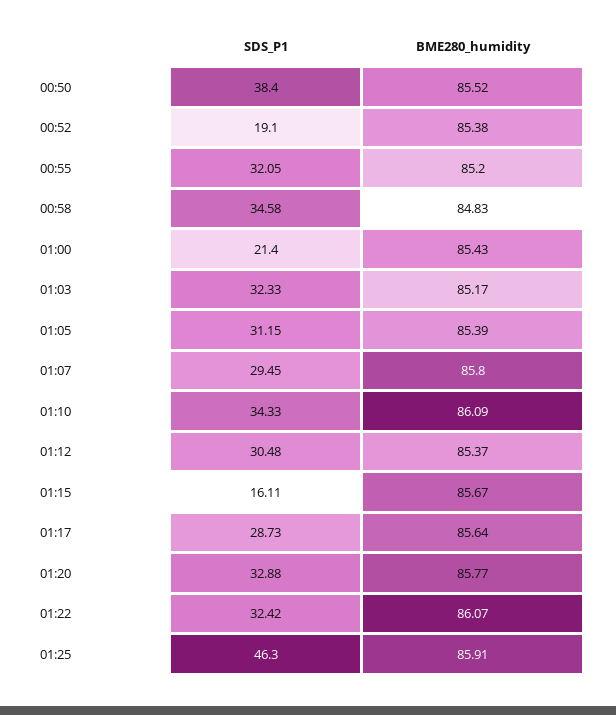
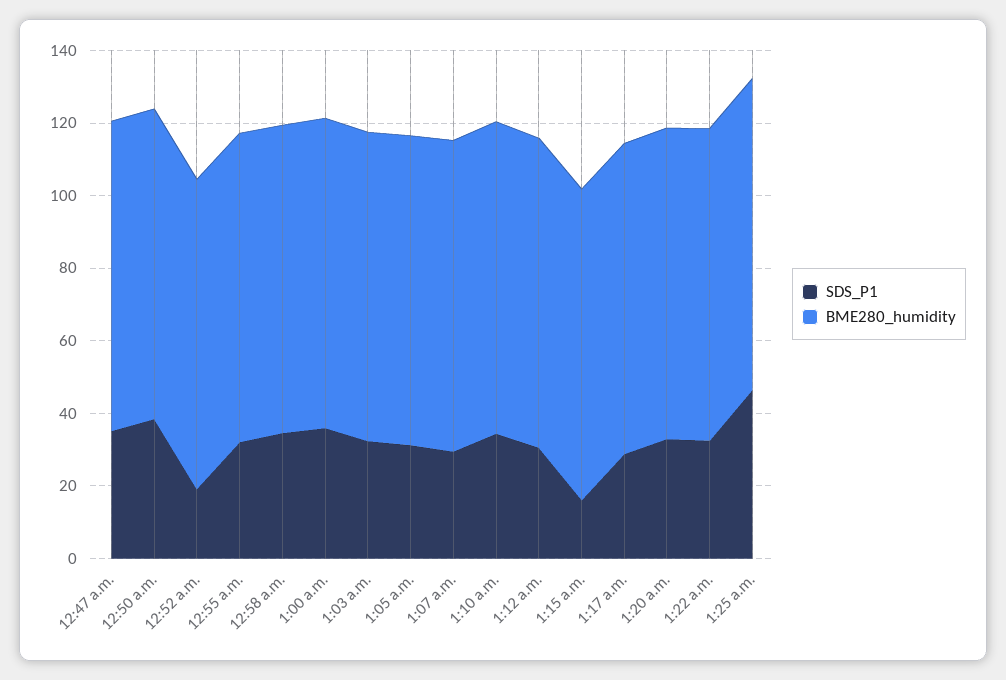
  {
    "SDS_P1": {
      "00:50": 38.4,
      "00:52": 19.1,
      "00:55": 32.05,
      "00:58": 34.58,
-     "01:00": 21.4,
+     "01:00": 35,
      "01:03": 32.33,
      "01:05": 31.15,
      "01:07": 29.45,
      "01:10": 34.33,
      "01:12": 30.48,
      "01:15": 16.11,
      "01:17": 28.73,
      "01:20": 32.88,
      "01:22": 32.42,
-     "01:25": 46.3
+     "01:25": 46.3,
+     "12:47 a.m.": 35
    },
    "BME280_humidity": {
      "00:50": 85.52,
      "00:52": 85.38,
      "00:55": 85.2,
      "00:58": 84.83,
      "01:00": 85.43,
      "01:03": 85.17,
      "01:05": 85.39,
      "01:07": 85.8,
      "01:10": 86.09,
      "01:12": 85.37,
      "01:15": 85.67,
      "01:17": 85.64,
      "01:20": 85.77,
      "01:22": 86.07,
-     "01:25": 85.91
+     "01:25": 85.91,
+     "12:47 a.m.": 85
    }
  }

